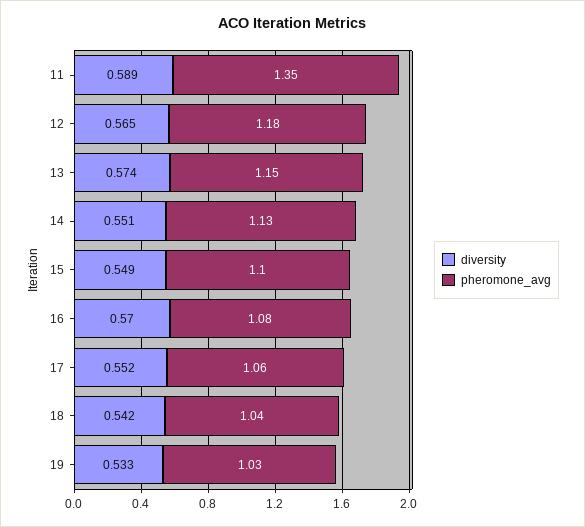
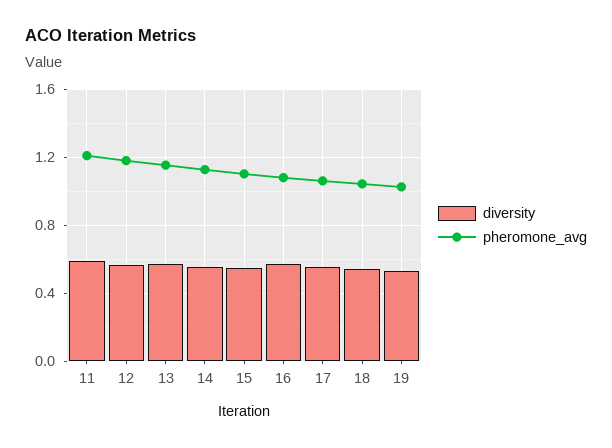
  {
    "diversity": {
      "11": 0.589,
      "12": 0.565,
      "13": 0.574,
      "14": 0.551,
      "15": 0.549,
      "16": 0.57,
      "17": 0.552,
      "18": 0.542,
      "19": 0.533
    },
    "pheromone_avg": {
-     "11": 1.35,
+     "11": 1.2,
      "12": 1.18,
      "13": 1.15,
      "14": 1.13,
      "15": 1.1,
      "16": 1.08,
      "17": 1.06,
      "18": 1.04,
      "19": 1.03
    }
  }

